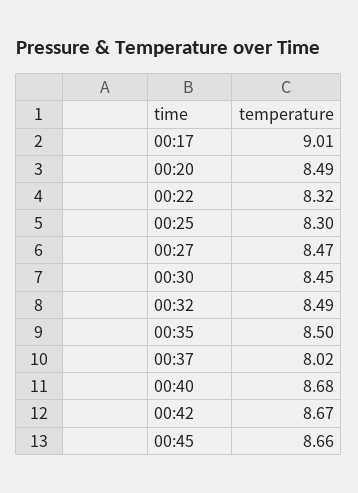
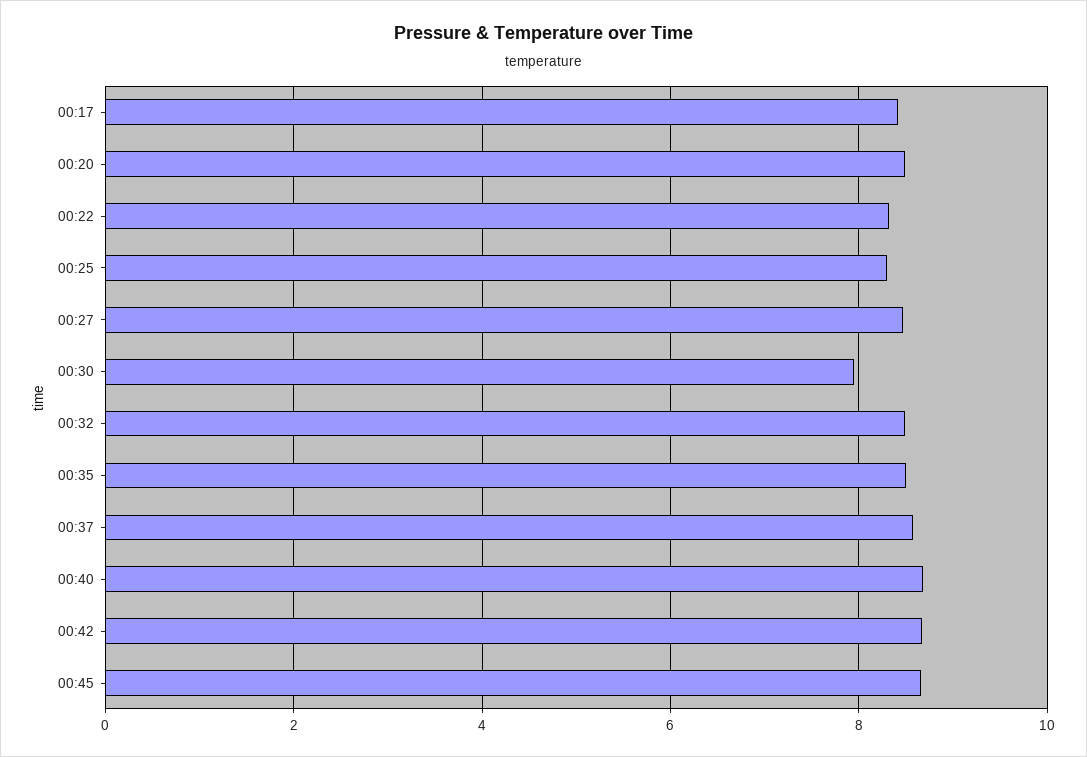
  {
-   "00:17": 9.01,
+   "00:17": 8.4,
    "00:20": 8.49,
    "00:22": 8.32,
    "00:25": 8.3,
    "00:27": 8.47,
-   "00:30": 8.45,
+   "00:30": 8,
    "00:32": 8.49,
    "00:35": 8.5,
-   "00:37": 8.02,
+   "00:37": 8.6,
    "00:40": 8.68,
    "00:42": 8.67,
    "00:45": 8.66
  }

